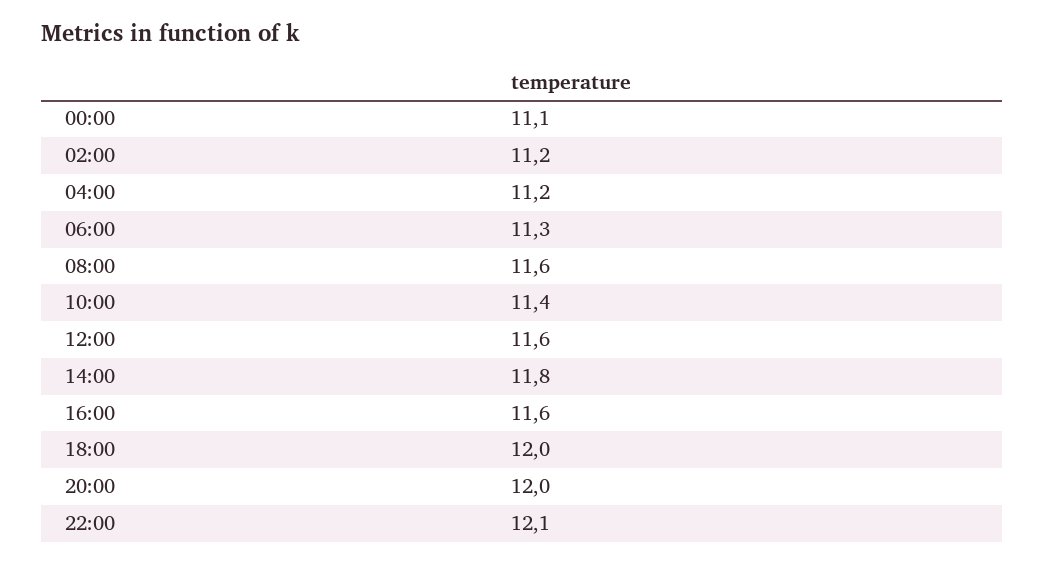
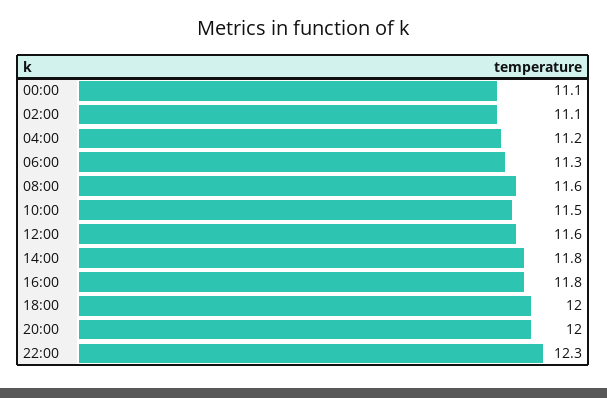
  {
    "00:00": 11.1,
-   "02:00": 11.2,
+   "02:00": 11.1,
    "04:00": 11.2,
    "06:00": 11.3,
    "08:00": 11.6,
-   "10:00": 11.4,
+   "10:00": 11.5,
    "12:00": 11.6,
    "14:00": 11.8,
-   "16:00": 11.6,
+   "16:00": 11.8,
    "18:00": 12,
    "20:00": 12,
-   "22:00": 12.1
+   "22:00": 12.3
  }

